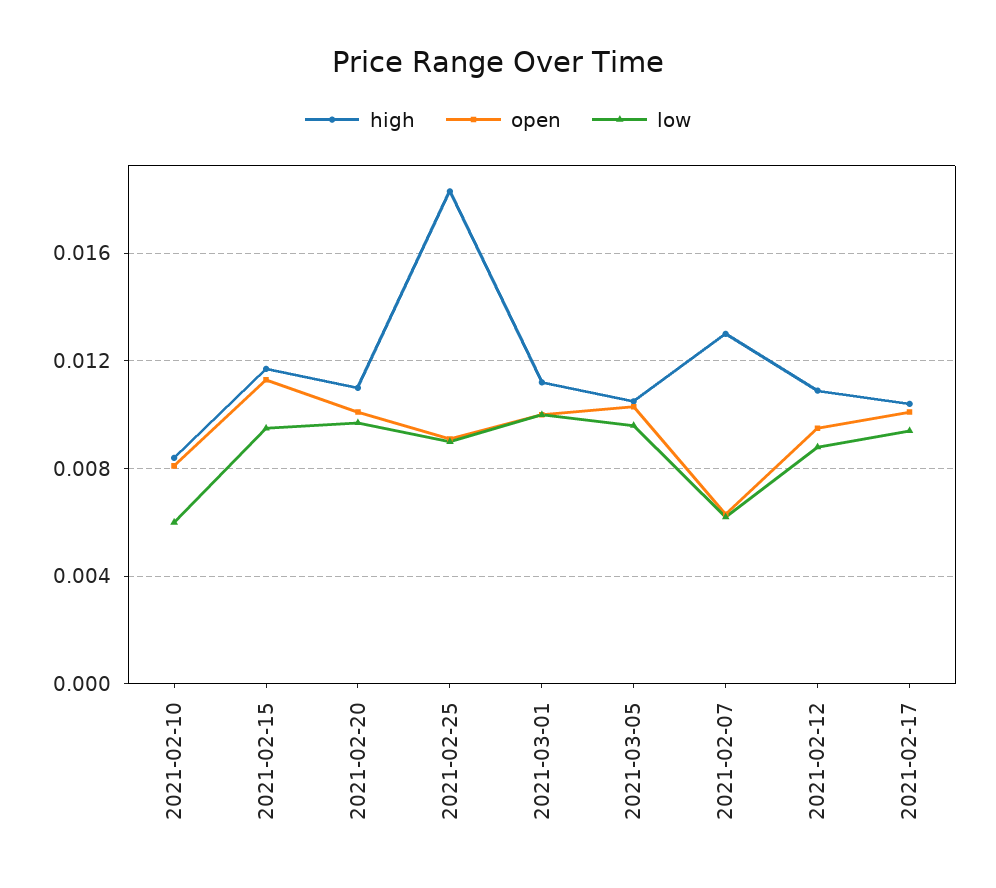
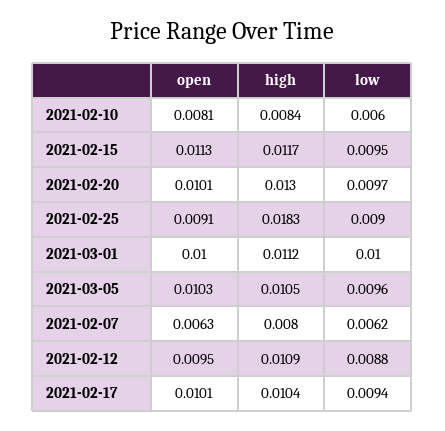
  {
    "high": {
      "2021-02-10": 0.0084,
      "2021-02-15": 0.0117,
-     "2021-02-20": 0.011,
+     "2021-02-20": 0.013,
      "2021-02-25": 0.0183,
      "2021-03-01": 0.0112,
      "2021-03-05": 0.0105,
-     "2021-02-07": 0.013,
+     "2021-02-07": 0.008,
      "2021-02-12": 0.0109,
      "2021-02-17": 0.0104
    },
    "open": {
      "2021-02-10": 0.0081,
      "2021-02-15": 0.0113,
      "2021-02-20": 0.0101,
      "2021-02-25": 0.0091,
      "2021-03-01": 0.01,
      "2021-03-05": 0.0103,
      "2021-02-07": 0.0063,
      "2021-02-12": 0.0095,
      "2021-02-17": 0.0101
    },
    "low": {
      "2021-02-10": 0.006,
      "2021-02-15": 0.0095,
      "2021-02-20": 0.0097,
      "2021-02-25": 0.009,
      "2021-03-01": 0.01,
      "2021-03-05": 0.0096,
      "2021-02-07": 0.0062,
      "2021-02-12": 0.0088,
      "2021-02-17": 0.0094
    }
  }

